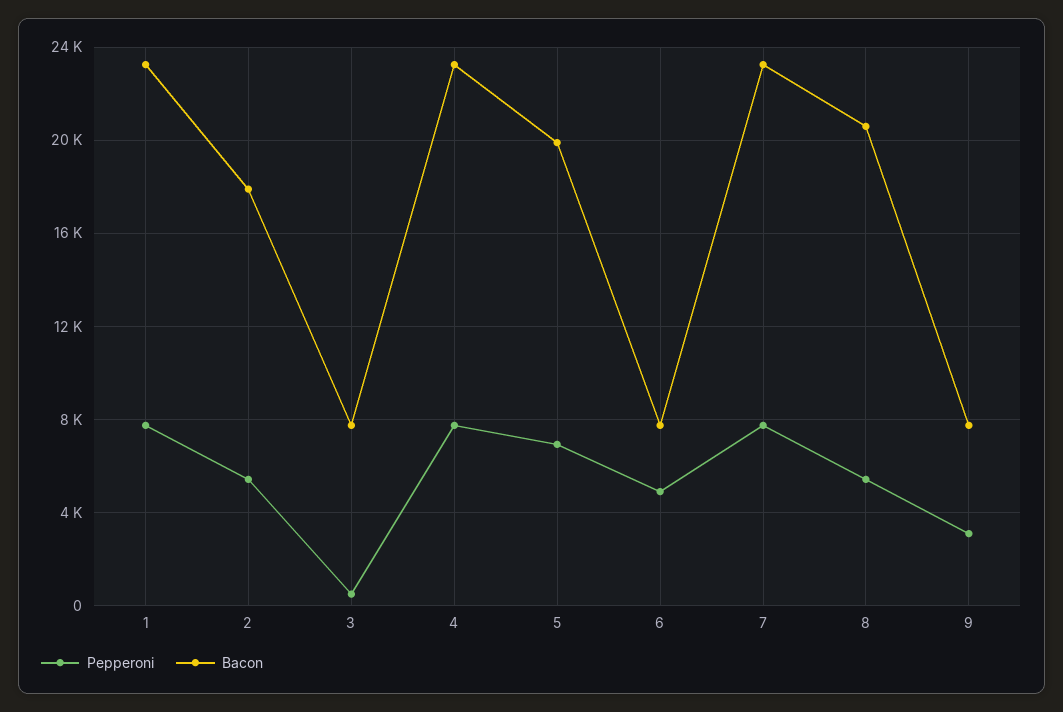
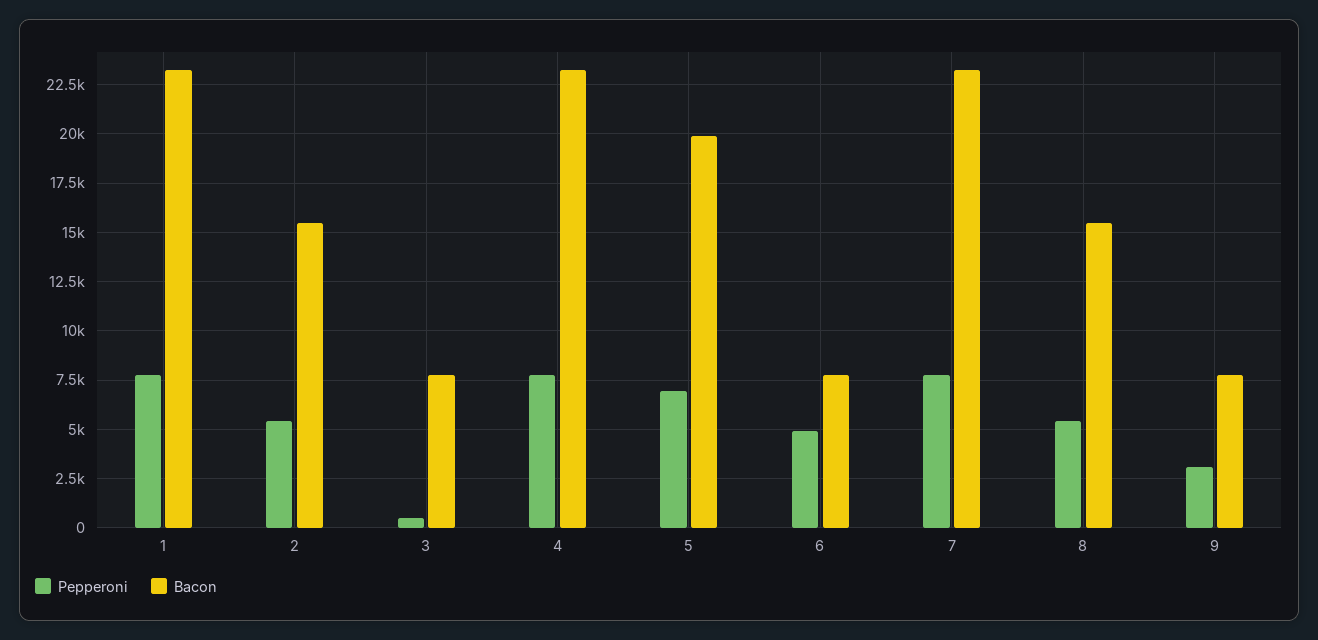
  {
    "Pepperoni": {
      "1": 8000,
      "2": 5500,
      "3": 500,
      "4": 8000,
      "5": 7000,
      "6": 5000,
      "7": 8000,
      "8": 5500,
      "9": 3000
    },
    "Bacon": {
      "1": 23500,
-     "2": 18000,
+     "2": 15500,
      "3": 8000,
      "4": 23500,
      "5": 20000,
      "6": 8000,
      "7": 23500,
-     "8": 20500,
+     "8": 15500,
      "9": 8000
    }
  }

